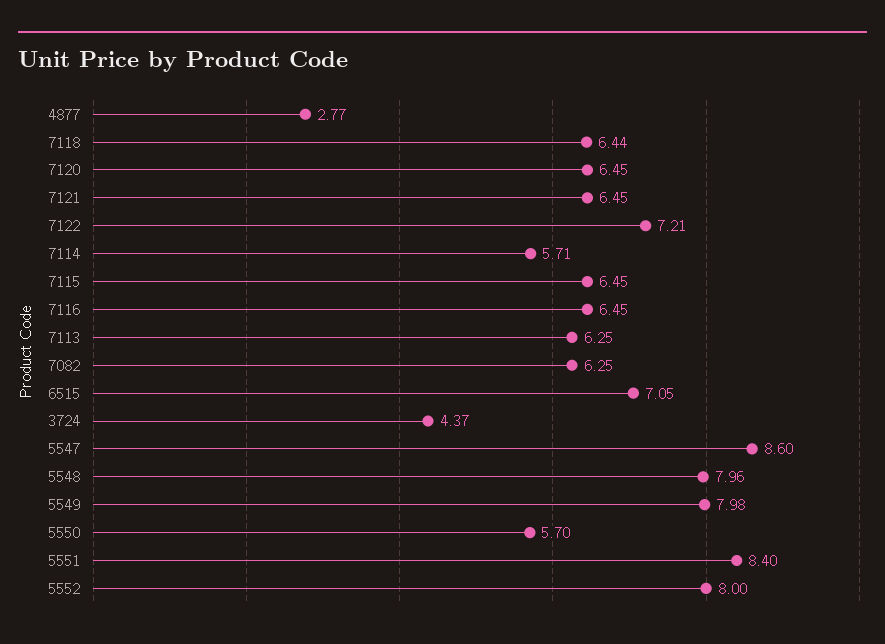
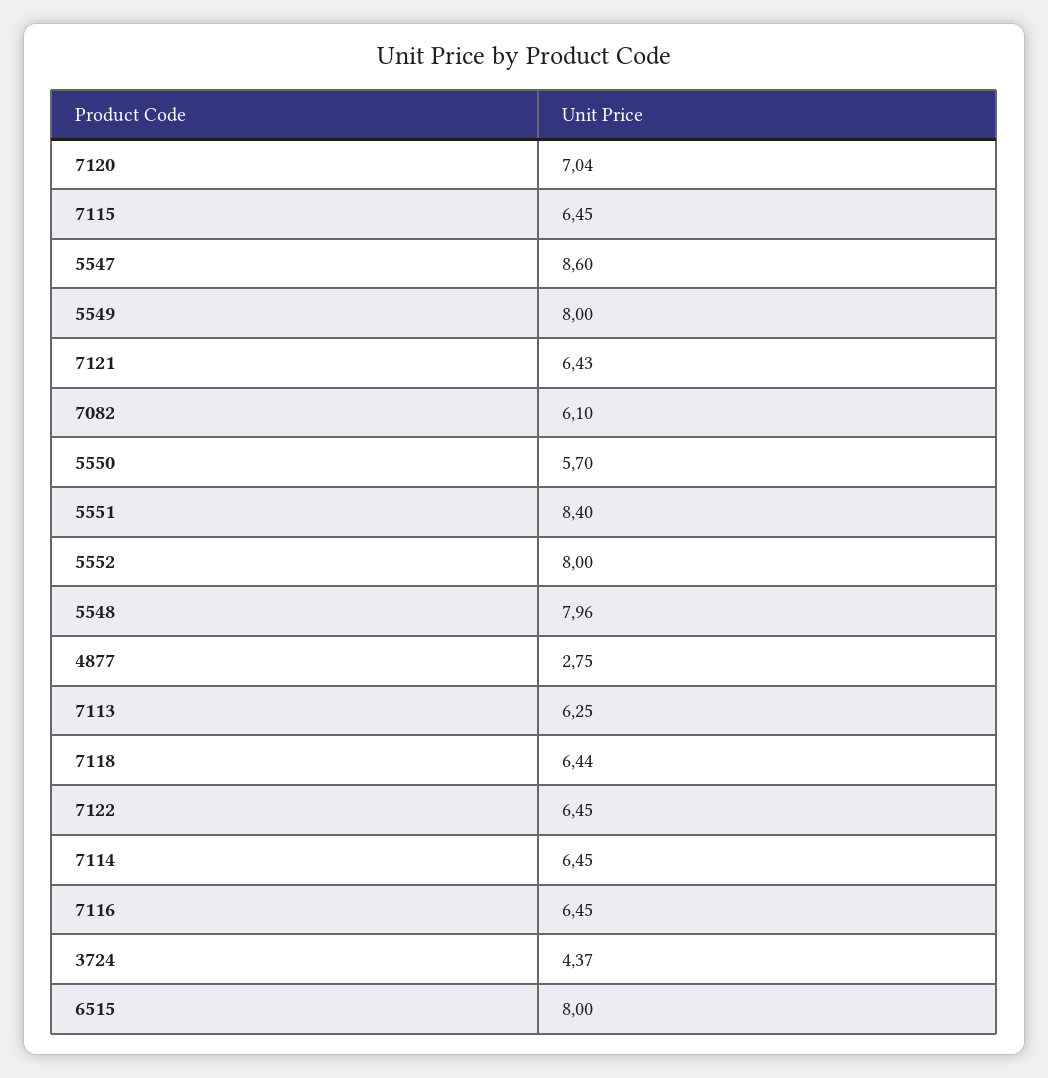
  {
-   "4877": 2.77,
+   "4877": 2.75,
    "7118": 6.44,
-   "7120": 6.45,
+   "7120": 7.04,
-   "7121": 6.45,
+   "7121": 6.43,
-   "7122": 7.21,
+   "7122": 6.45,
-   "7114": 5.71,
+   "7114": 6.45,
    "7115": 6.45,
    "7116": 6.45,
    "7113": 6.25,
-   "7082": 6.25,
+   "7082": 6.1,
-   "6515": 7.05,
+   "6515": 8,
    "3724": 4.37,
    "5547": 8.6,
    "5548": 7.96,
-   "5549": 7.98,
+   "5549": 8,
    "5550": 5.7,
    "5551": 8.4,
    "5552": 8
  }

